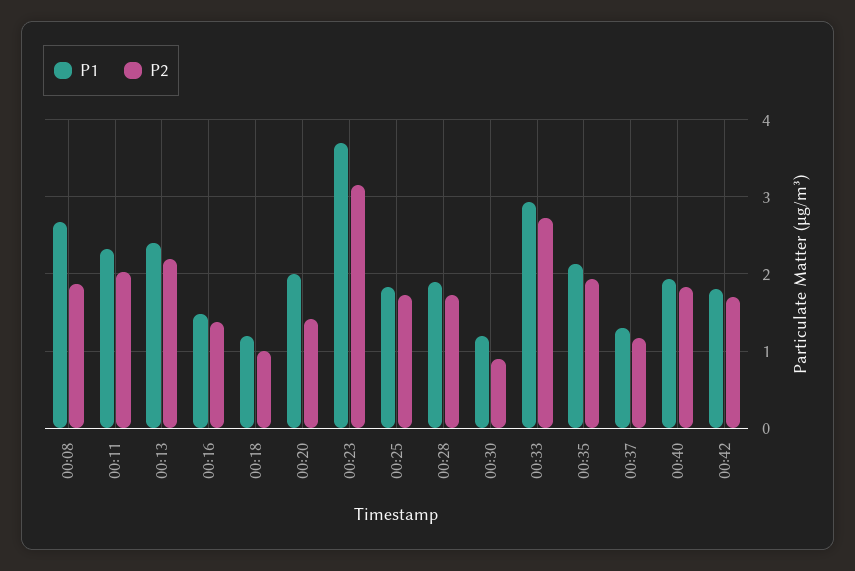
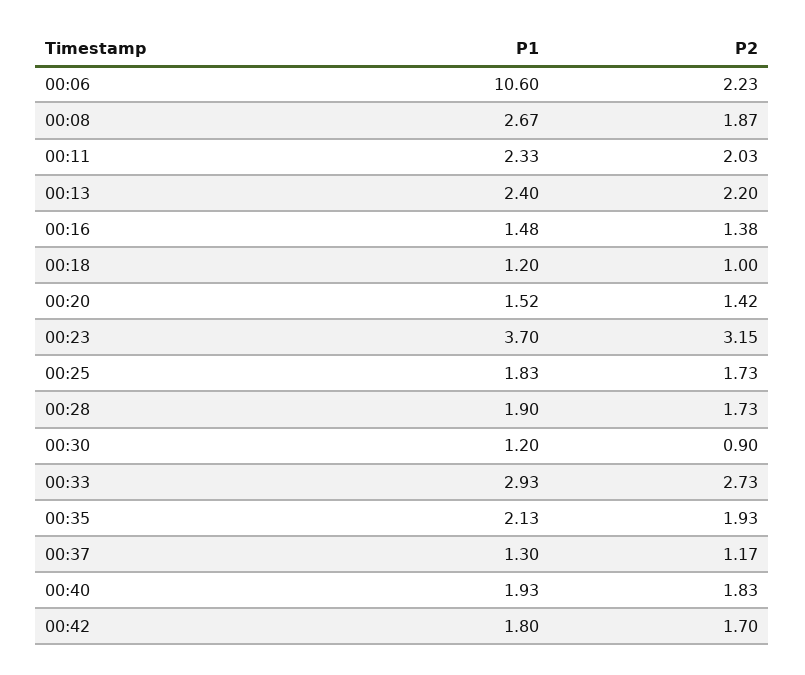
  {
    "P1": {
      "00:08": 2.67,
      "00:11": 2.33,
      "00:13": 2.4,
      "00:16": 1.48,
      "00:18": 1.2,
-     "00:20": 2,
+     "00:20": 1.52,
      "00:23": 3.7,
      "00:25": 1.83,
      "00:28": 1.9,
      "00:30": 1.2,
      "00:33": 2.93,
      "00:35": 2.13,
      "00:37": 1.3,
      "00:40": 1.93,
-     "00:42": 1.8
+     "00:42": 1.8,
+     "00:06": 10.6
    },
    "P2": {
      "00:08": 1.87,
      "00:11": 2.03,
      "00:13": 2.2,
      "00:16": 1.38,
      "00:18": 1,
      "00:20": 1.42,
      "00:23": 3.15,
      "00:25": 1.73,
      "00:28": 1.73,
      "00:30": 0.9,
      "00:33": 2.73,
      "00:35": 1.93,
      "00:37": 1.17,
      "00:40": 1.83,
-     "00:42": 1.7
+     "00:42": 1.7,
+     "00:06": 2.23
    }
  }

